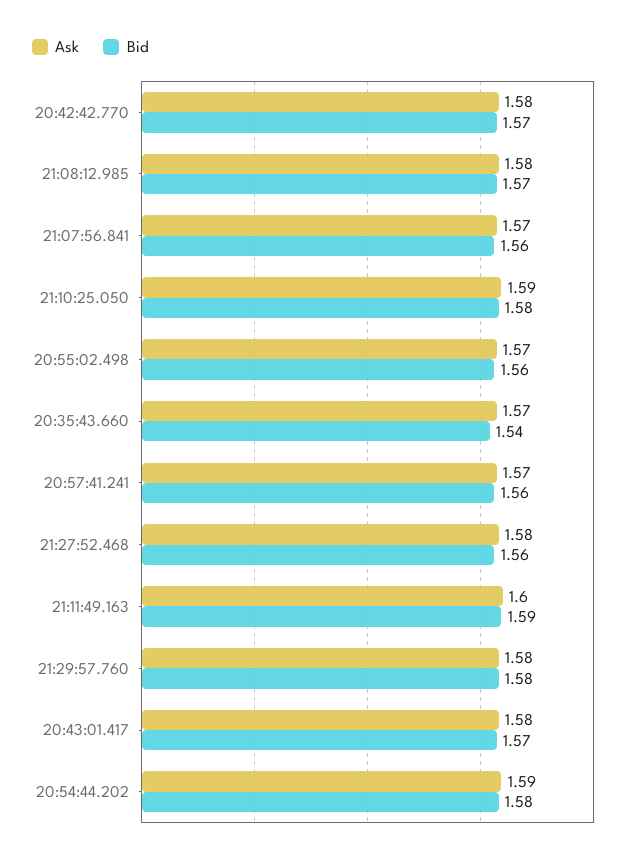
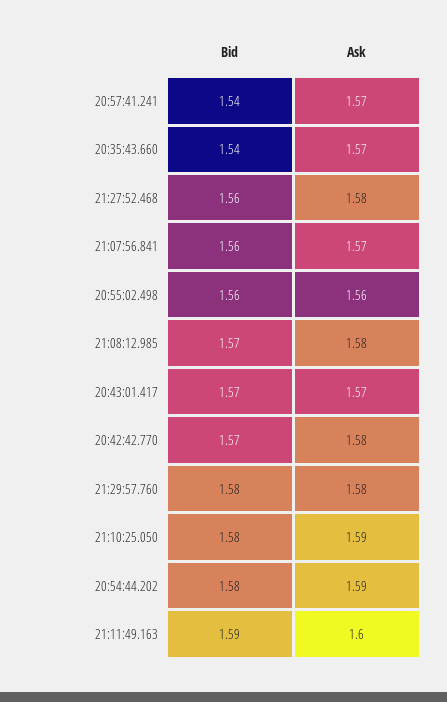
  {
    "Ask": {
      "20:42:42.770": 1.58,
      "21:08:12.985": 1.58,
      "21:07:56.841": 1.57,
      "21:10:25.050": 1.59,
-     "20:55:02.498": 1.57,
+     "20:55:02.498": 1.56,
      "20:35:43.660": 1.57,
      "20:57:41.241": 1.57,
      "21:27:52.468": 1.58,
      "21:11:49.163": 1.6,
      "21:29:57.760": 1.58,
-     "20:43:01.417": 1.58,
+     "20:43:01.417": 1.57,
      "20:54:44.202": 1.59
    },
    "Bid": {
      "20:42:42.770": 1.57,
      "21:08:12.985": 1.57,
      "21:07:56.841": 1.56,
      "21:10:25.050": 1.58,
      "20:55:02.498": 1.56,
      "20:35:43.660": 1.54,
-     "20:57:41.241": 1.56,
+     "20:57:41.241": 1.54,
      "21:27:52.468": 1.56,
      "21:11:49.163": 1.59,
      "21:29:57.760": 1.58,
      "20:43:01.417": 1.57,
      "20:54:44.202": 1.58
    }
  }

